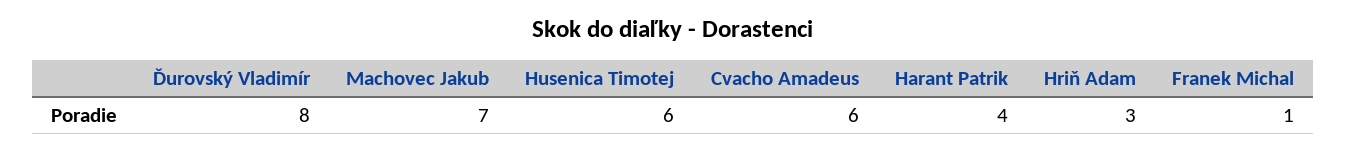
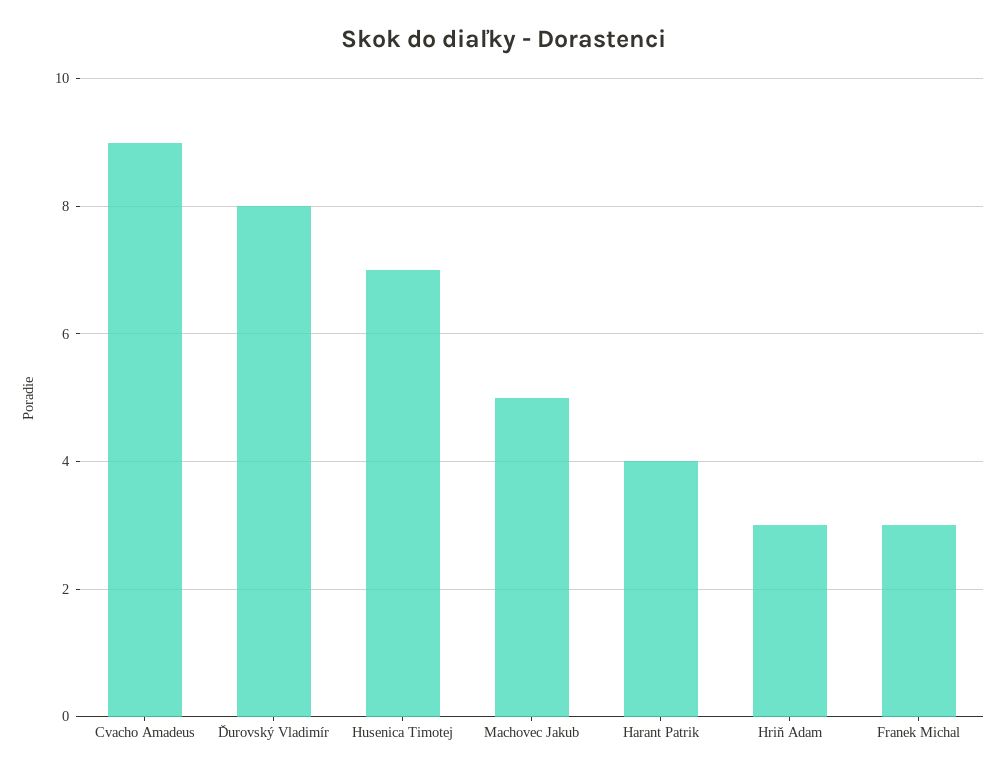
  {
    "Ďurovský Vladimír": 8,
-   "Machovec Jakub": 7,
+   "Machovec Jakub": 5,
-   "Husenica Timotej": 6,
+   "Husenica Timotej": 7,
-   "Cvacho Amadeus": 6,
+   "Cvacho Amadeus": 9,
    "Harant Patrik": 4,
    "Hriň Adam": 3,
-   "Franek Michal": 1
+   "Franek Michal": 3
  }

